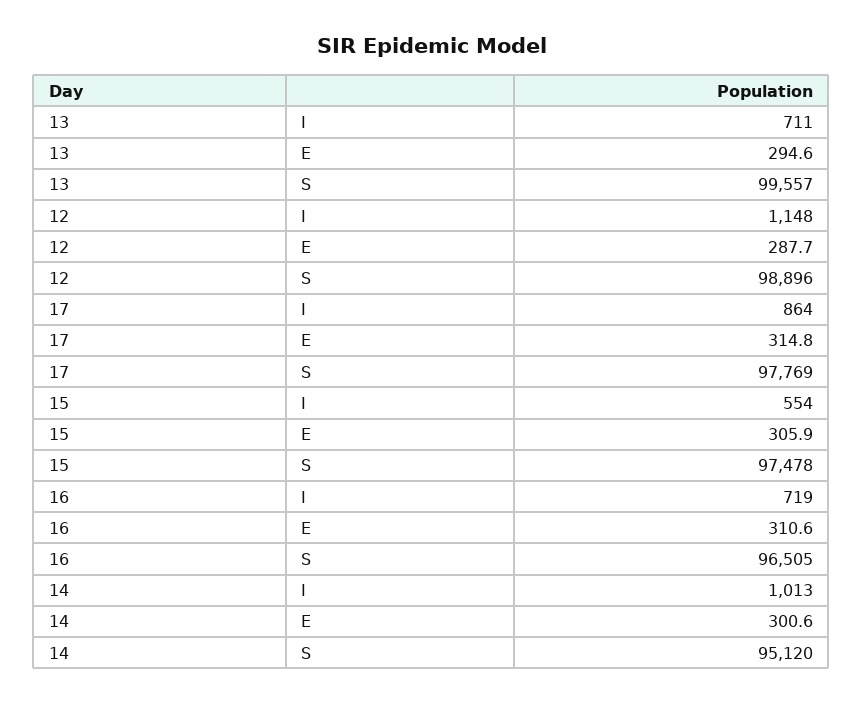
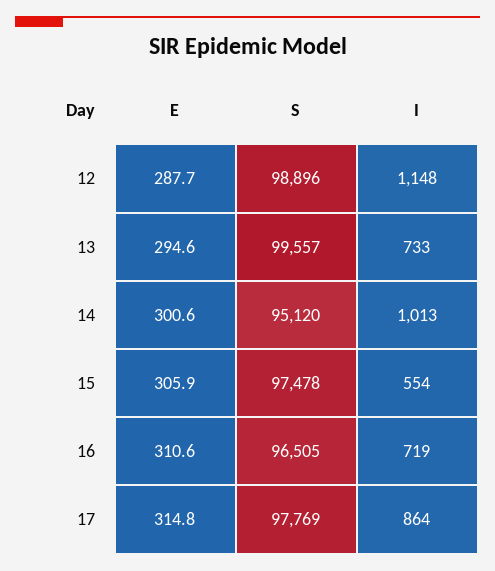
  {
    "13": {
-     "I": 711,
+     "I": 733,
      "E": 294.6,
      "S": 99557
    },
    "12": {
      "I": 1148,
      "E": 287.7,
      "S": 98896
    },
    "17": {
      "I": 864,
      "E": 314.8,
      "S": 97769
    },
    "15": {
      "I": 554,
      "E": 305.9,
      "S": 97478
    },
    "16": {
      "I": 719,
      "E": 310.6,
      "S": 96505
    },
    "14": {
      "I": 1013,
      "E": 300.6,
      "S": 95120
    }
  }

